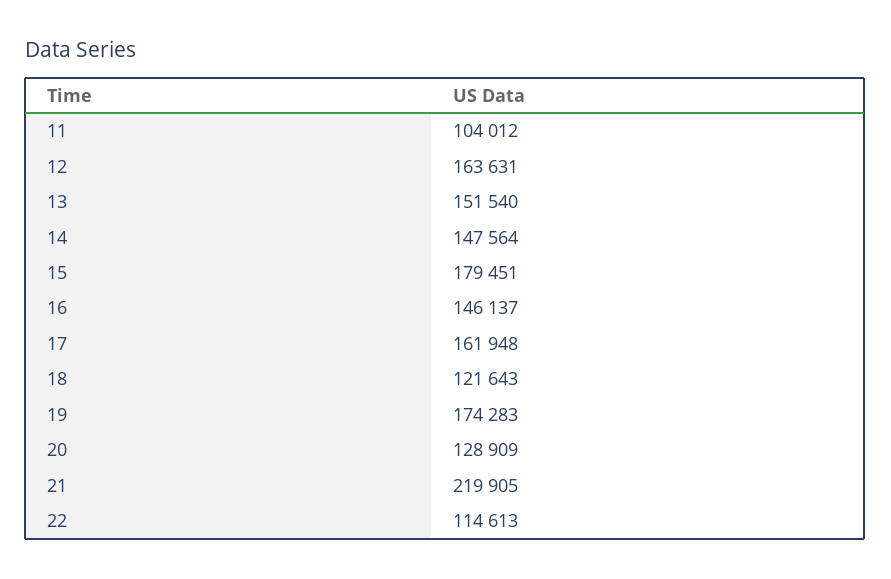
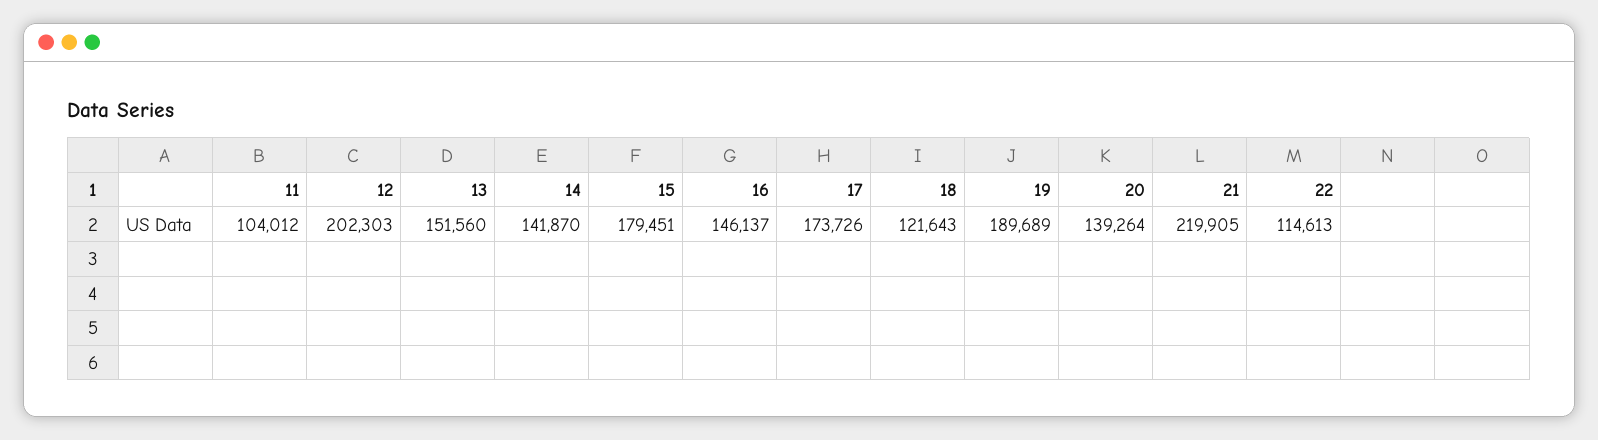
  {
    "11": 104012,
-   "12": 163631,
+   "12": 202303,
-   "13": 151540,
+   "13": 151560,
-   "14": 147564,
+   "14": 141870,
    "15": 179451,
    "16": 146137,
-   "17": 161948,
+   "17": 173726,
    "18": 121643,
-   "19": 174283,
+   "19": 189689,
-   "20": 128909,
+   "20": 139264,
    "21": 219905,
    "22": 114613
  }

